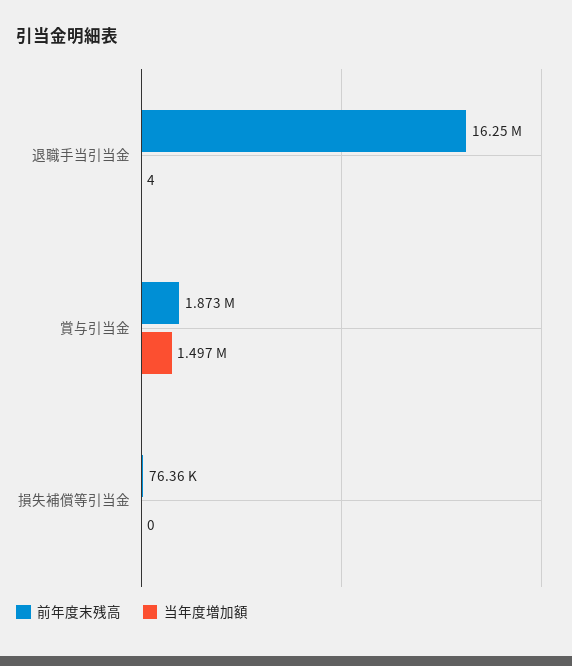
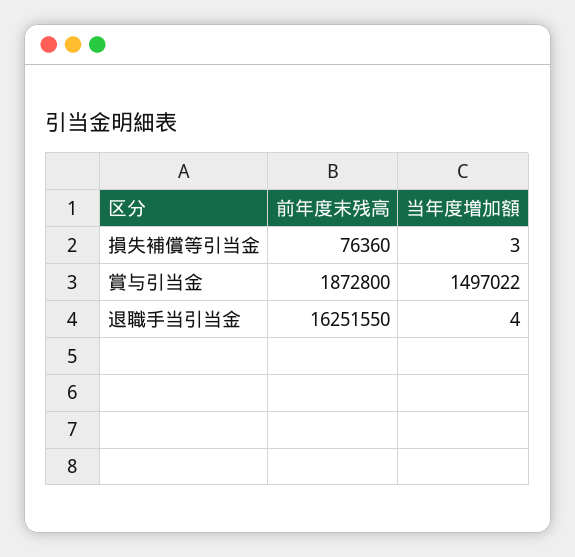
  {
    "前年度末残高": {
      "退職手当引当金": 16251550,
      "賞与引当金": 1872800,
      "損失補償等引当金": 76360
    },
    "当年度増加額": {
      "退職手当引当金": 4,
      "賞与引当金": 1497022,
-     "損失補償等引当金": 0
+     "損失補償等引当金": 3
    }
  }

